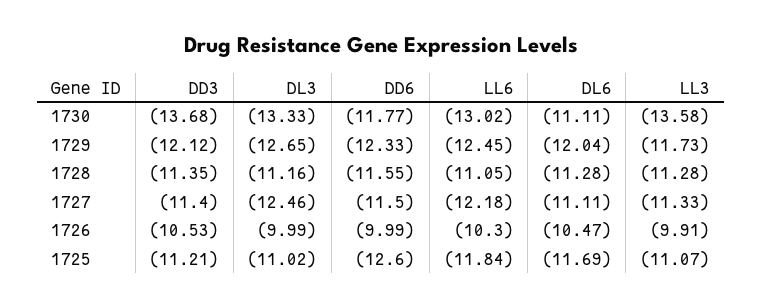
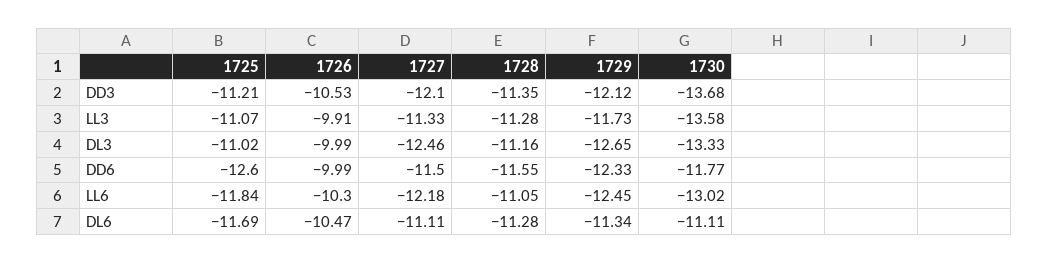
  {
    "DD3": {
      "1730": -13.68,
      "1729": -12.12,
      "1728": -11.35,
-     "1727": -11.4,
+     "1727": -12.1,
      "1726": -10.53,
      "1725": -11.21
    },
    "DL3": {
      "1730": -13.33,
      "1729": -12.65,
      "1728": -11.16,
      "1727": -12.46,
      "1726": -9.99,
      "1725": -11.02
    },
    "DD6": {
      "1730": -11.77,
      "1729": -12.33,
      "1728": -11.55,
      "1727": -11.5,
      "1726": -9.99,
      "1725": -12.6
    },
    "LL6": {
      "1730": -13.02,
      "1729": -12.45,
      "1728": -11.05,
      "1727": -12.18,
      "1726": -10.3,
      "1725": -11.84
    },
    "DL6": {
      "1730": -11.11,
-     "1729": -12.04,
+     "1729": -11.34,
      "1728": -11.28,
      "1727": -11.11,
      "1726": -10.47,
      "1725": -11.69
    },
    "LL3": {
      "1730": -13.58,
      "1729": -11.73,
      "1728": -11.28,
      "1727": -11.33,
      "1726": -9.91,
      "1725": -11.07
    }
  }

